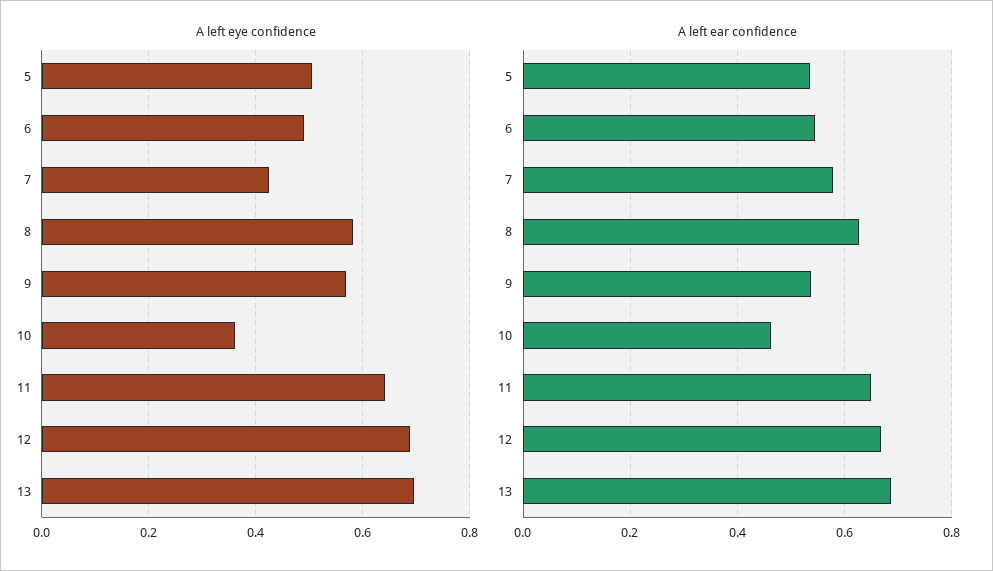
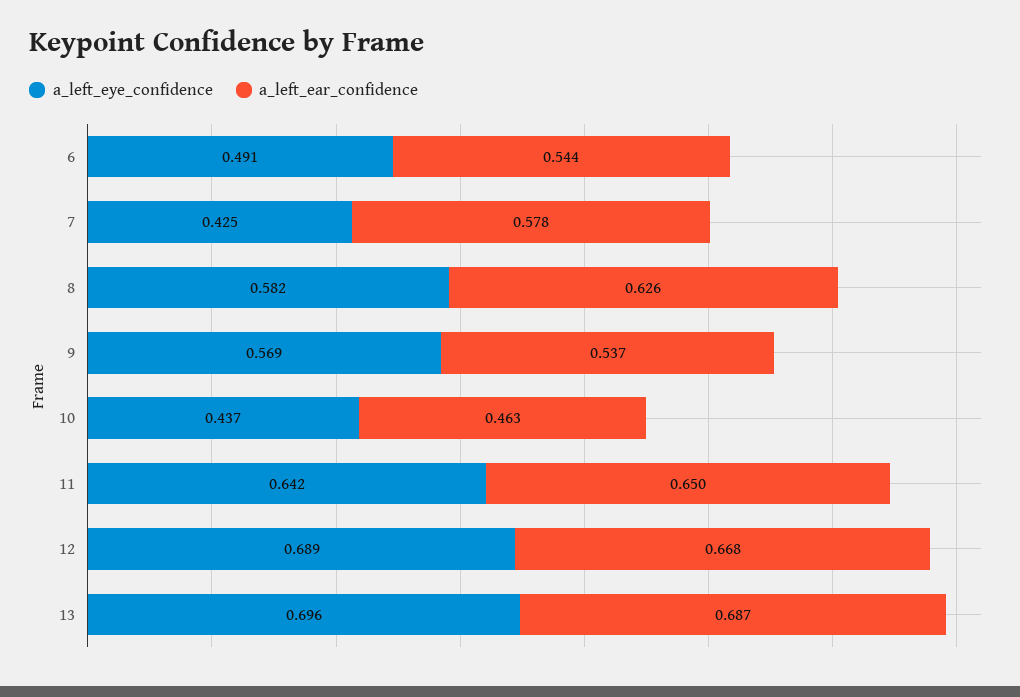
  {
    "A left eye confidence": {
-     "5": 0.5,
      "6": 0.491,
      "7": 0.425,
      "8": 0.582,
      "9": 0.569,
-     "10": 0.36,
+     "10": 0.437,
      "11": 0.642,
      "12": 0.689,
      "13": 0.696
    },
    "A left ear confidence": {
-     "5": 0.54,
      "6": 0.544,
      "7": 0.578,
      "8": 0.626,
      "9": 0.537,
      "10": 0.463,
      "11": 0.65,
      "12": 0.668,
      "13": 0.687
    }
  }

